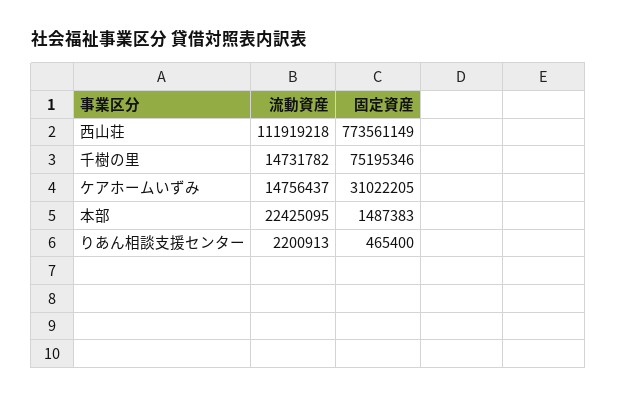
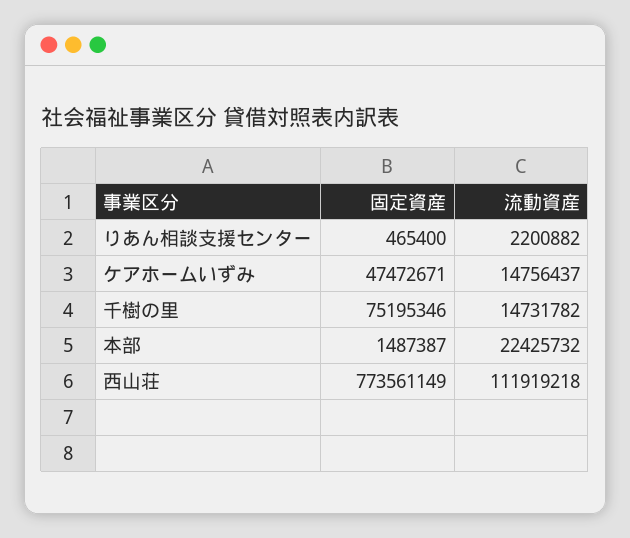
  {
    "流動資産": {
      "西山荘": 111919218,
      "千樹の里": 14731782,
      "ケアホームいずみ": 14756437,
-     "本部": 22425095,
+     "本部": 22425732,
-     "りあん相談支援センター": 2200913
+     "りあん相談支援センター": 2200882
    },
    "固定資産": {
      "西山荘": 773561149,
      "千樹の里": 75195346,
-     "ケアホームいずみ": 31022205,
+     "ケアホームいずみ": 47472671,
-     "本部": 1487383,
+     "本部": 1487387,
      "りあん相談支援センター": 465400
    }
  }

